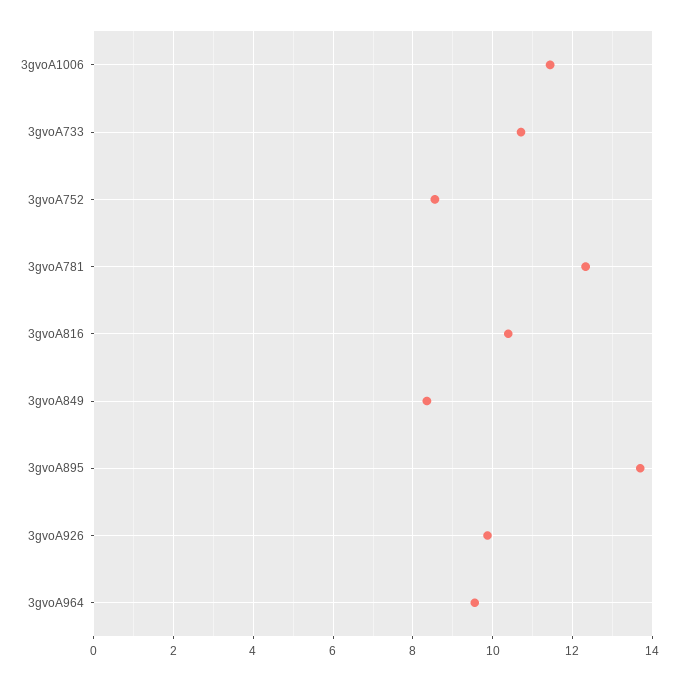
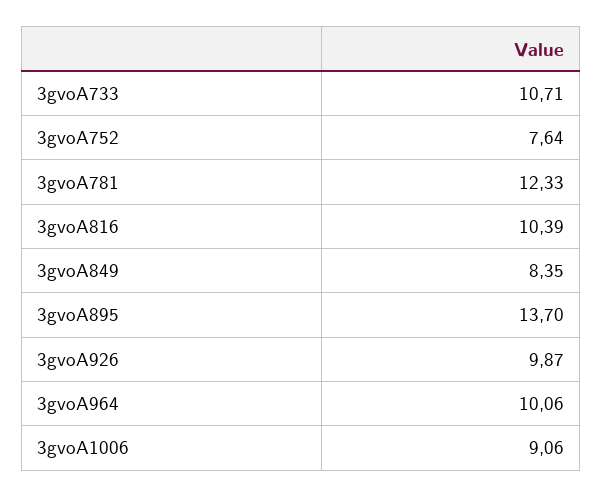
  {
-   "3gvoA1006": 11.4,
+   "3gvoA1006": 9.06,
    "3gvoA733": 10.71,
-   "3gvoA752": 8.6,
+   "3gvoA752": 7.64,
    "3gvoA781": 12.33,
    "3gvoA816": 10.39,
    "3gvoA849": 8.35,
    "3gvoA895": 13.7,
    "3gvoA926": 9.87,
-   "3gvoA964": 9.6
+   "3gvoA964": 10.06
  }

